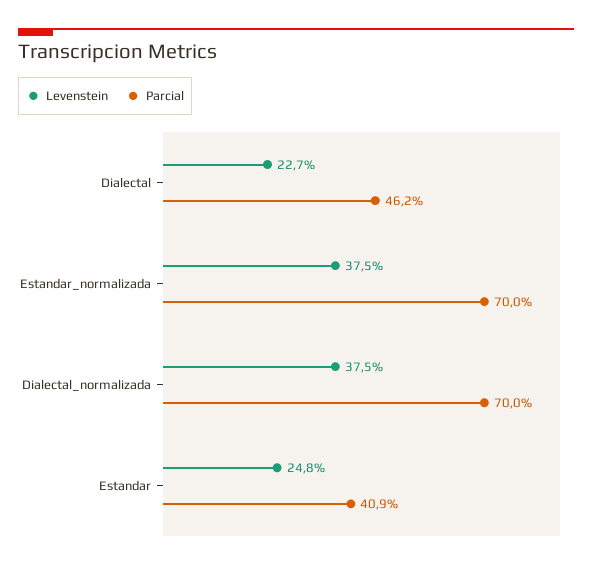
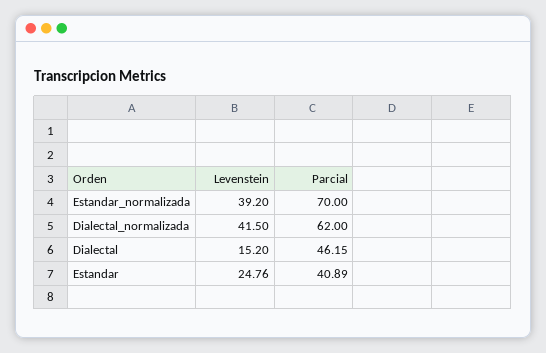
  {
    "Levenstein": {
-     "Dialectal": 22.7,
+     "Dialectal": 15.2,
-     "Estandar_normalizada": 37.5,
+     "Estandar_normalizada": 39.2,
-     "Dialectal_normalizada": 37.5,
+     "Dialectal_normalizada": 41.5,
      "Estandar": 24.76
    },
    "Parcial": {
      "Dialectal": 46.15,
      "Estandar_normalizada": 70,
-     "Dialectal_normalizada": 70,
+     "Dialectal_normalizada": 62,
      "Estandar": 40.89
    }
  }

